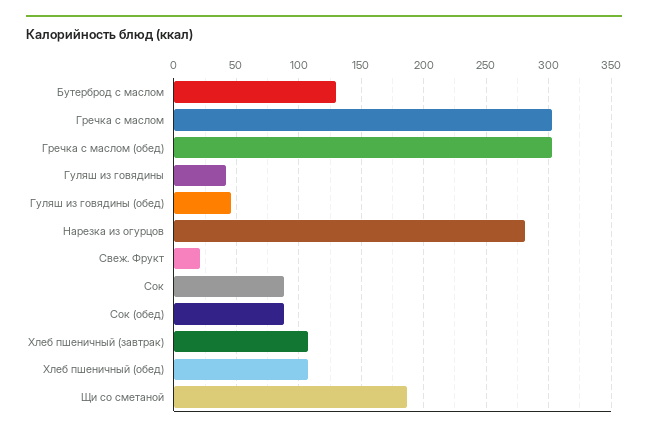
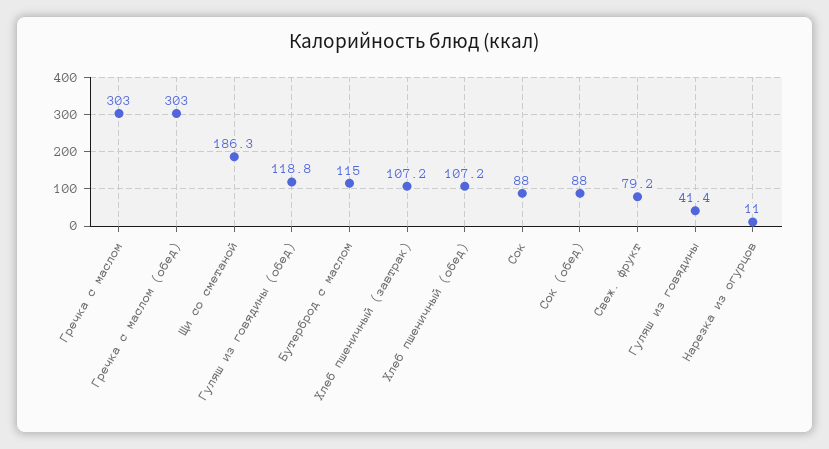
  {
-   "Бутерброд с маслом": 130,
+   "Бутерброд с маслом": 115,
    "Гречка с маслом": 303,
    "Гречка с маслом (обед)": 303,
    "Гуляш из говядины": 41.4,
-   "Гуляш из говядины (обед)": 45,
+   "Гуляш из говядины (обед)": 118.8,
-   "Нарезка из огурцов": 280,
+   "Нарезка из огурцов": 11,
-   "Свеж. Фрукт": 20,
+   "Свеж. Фрукт": 79.2,
    "Сок": 88,
    "Сок (обед)": 88,
    "Хлеб пшеничный (завтрак)": 107.2,
    "Хлеб пшеничный (обед)": 107.2,
    "Щи со сметаной": 186.3
  }

